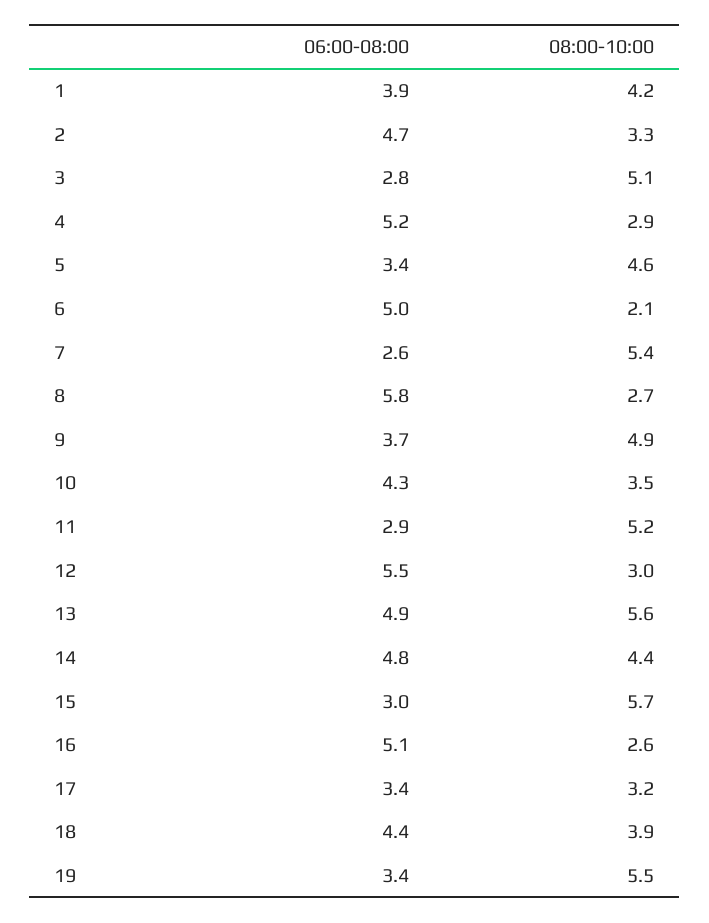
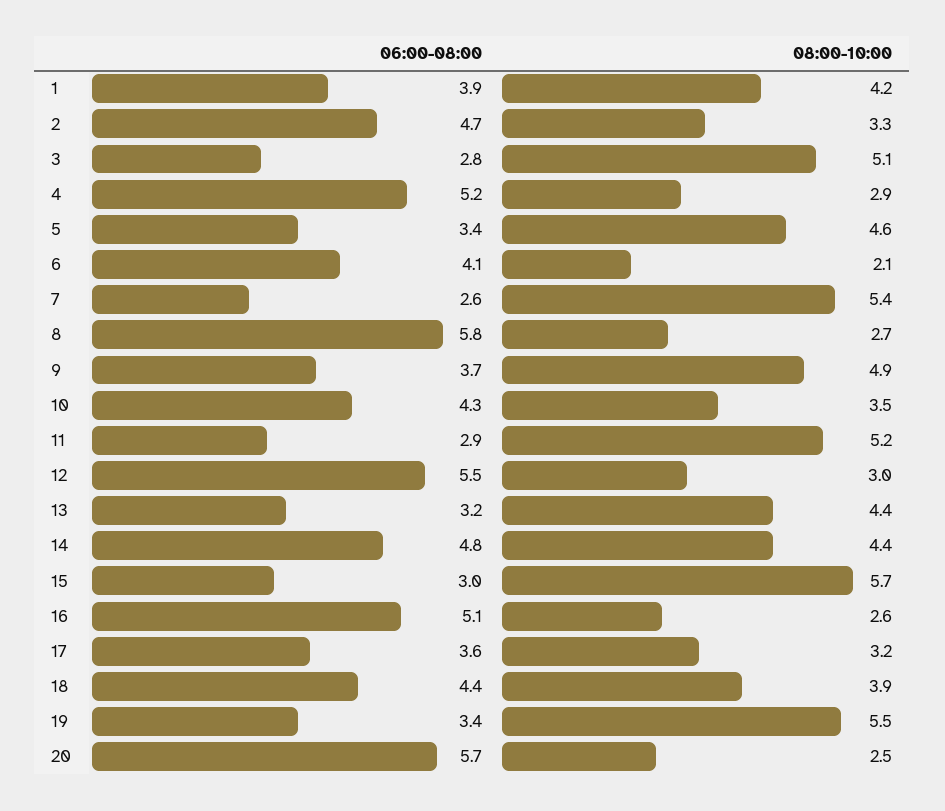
  {
    "06:00-08:00": {
      "1": 3.9,
      "2": 4.7,
      "3": 2.8,
      "4": 5.2,
      "5": 3.4,
-     "6": 5,
+     "6": 4.1,
      "7": 2.6,
      "8": 5.8,
      "9": 3.7,
      "10": 4.3,
      "11": 2.9,
      "12": 5.5,
-     "13": 4.9,
+     "13": 3.2,
      "14": 4.8,
      "15": 3,
      "16": 5.1,
-     "17": 3.4,
+     "17": 3.6,
      "18": 4.4,
-     "19": 3.4
+     "19": 3.4,
+     "20": 5.7
    },
    "08:00-10:00": {
      "1": 4.2,
      "2": 3.3,
      "3": 5.1,
      "4": 2.9,
      "5": 4.6,
      "6": 2.1,
      "7": 5.4,
      "8": 2.7,
      "9": 4.9,
      "10": 3.5,
      "11": 5.2,
      "12": 3,
-     "13": 5.6,
+     "13": 4.4,
      "14": 4.4,
      "15": 5.7,
      "16": 2.6,
      "17": 3.2,
      "18": 3.9,
-     "19": 5.5
+     "19": 5.5,
+     "20": 2.5
    }
  }

